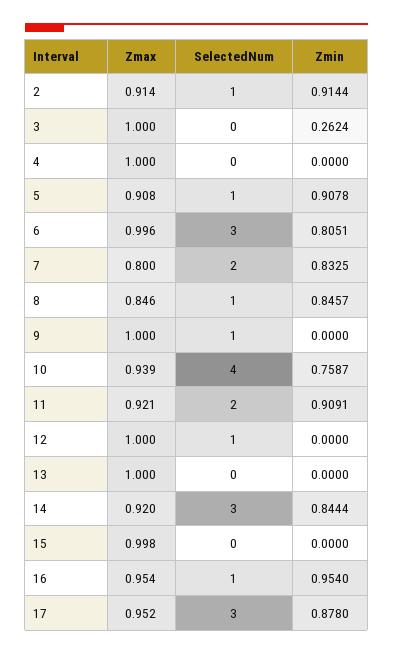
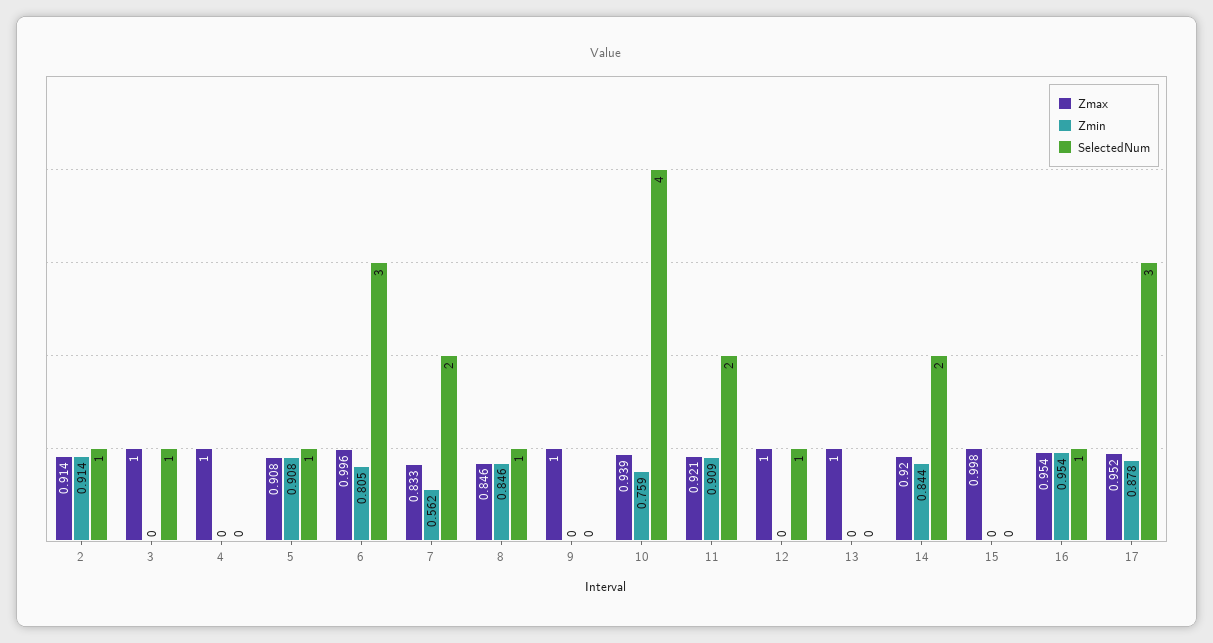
  {
    "Zmax": {
      "2": 0.914,
      "3": 1,
      "4": 1,
      "5": 0.908,
      "6": 0.996,
-     "7": 0.8,
+     "7": 0.833,
      "8": 0.846,
      "9": 1,
      "10": 0.939,
      "11": 0.921,
      "12": 1,
      "13": 1,
      "14": 0.92,
      "15": 0.998,
      "16": 0.954,
      "17": 0.952
    },
    "SelectedNum": {
      "2": 1,
-     "3": 0,
+     "3": 1,
      "4": 0,
      "5": 1,
      "6": 3,
      "7": 2,
      "8": 1,
-     "9": 1,
+     "9": 0,
      "10": 4,
      "11": 2,
      "12": 1,
      "13": 0,
-     "14": 3,
+     "14": 2,
      "15": 0,
      "16": 1,
      "17": 3
    },
    "Zmin": {
      "2": 0.9144,
-     "3": 0.2624,
+     "3": 0,
      "4": 0,
      "5": 0.9078,
      "6": 0.8051,
-     "7": 0.8325,
+     "7": 0.562,
      "8": 0.8457,
      "9": 0,
      "10": 0.7587,
      "11": 0.9091,
      "12": 0,
      "13": 0,
      "14": 0.8444,
      "15": 0,
      "16": 0.954,
      "17": 0.878
    }
  }

